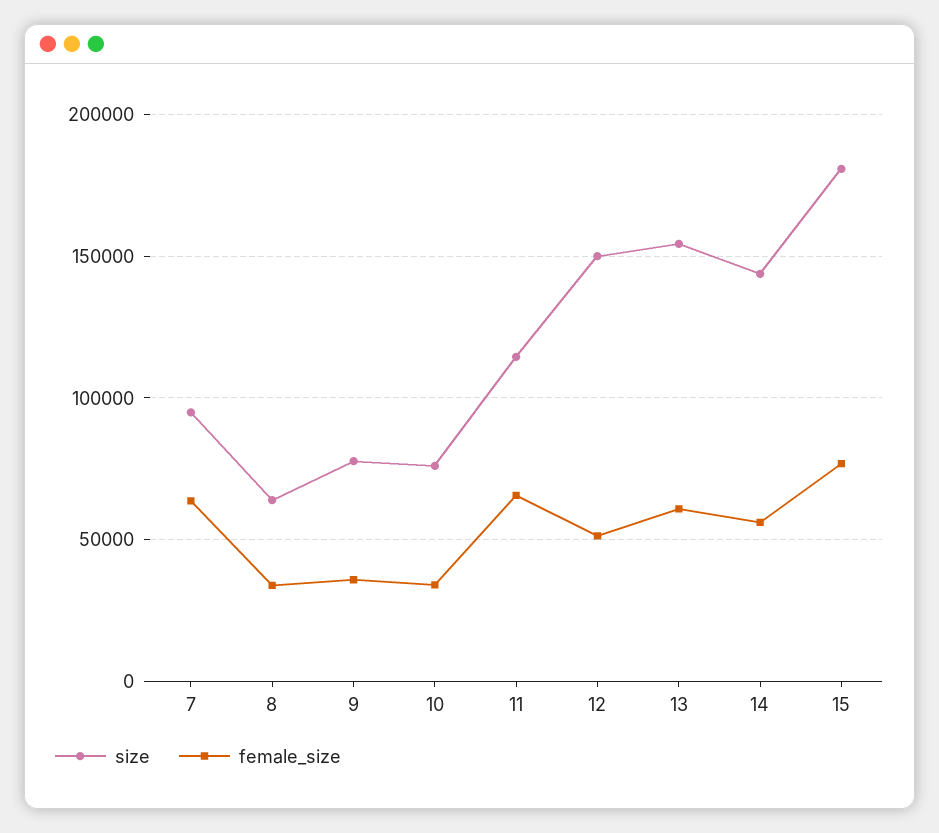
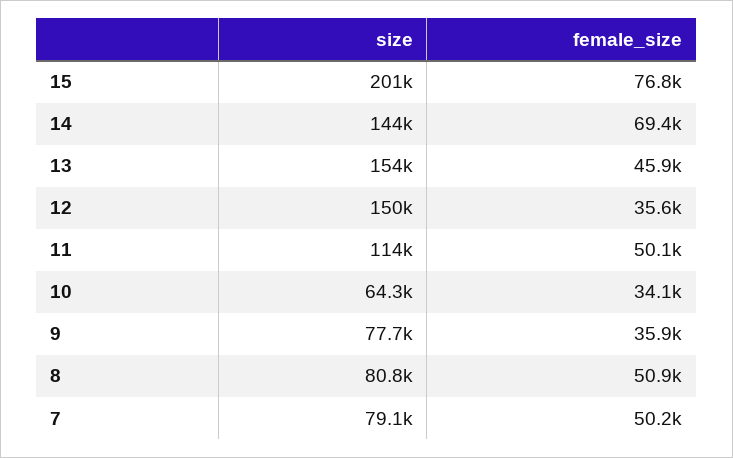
  {
    "size": {
-     "7": 95000,
+     "7": 79100,
-     "8": 65000,
+     "8": 80800,
      "9": 77700,
-     "10": 75000,
+     "10": 64300,
      "11": 114000,
      "12": 150000,
      "13": 154000,
      "14": 144000,
-     "15": 180000
+     "15": 201000
    },
    "female_size": {
-     "7": 65000,
+     "7": 50200,
-     "8": 35000,
+     "8": 50900,
      "9": 35900,
      "10": 34100,
-     "11": 65000,
+     "11": 50100,
-     "12": 50000,
+     "12": 35600,
-     "13": 60000,
+     "13": 45900,
-     "14": 55000,
+     "14": 69400,
      "15": 76800
    }
  }

